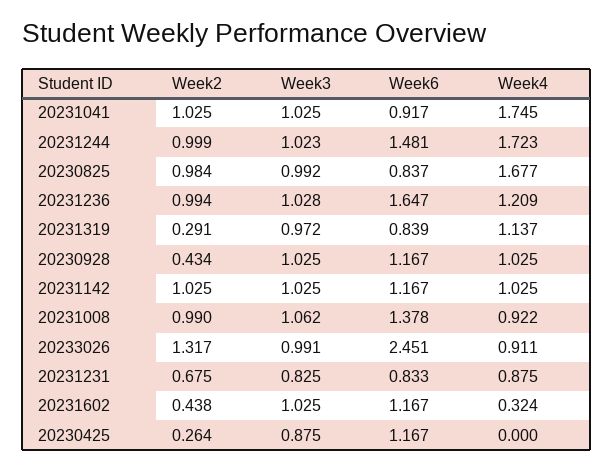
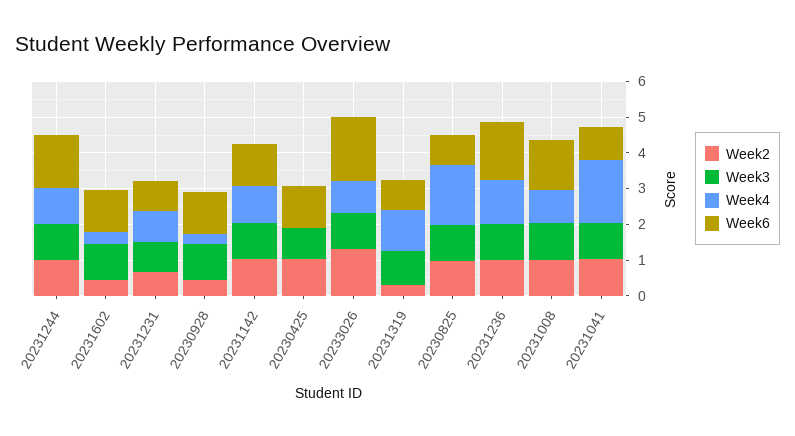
  {
    "Week2": {
      "20231041": 1.025,
      "20231244": 0.999,
      "20230825": 0.984,
      "20231236": 0.994,
      "20231319": 0.291,
      "20230928": 0.434,
      "20231142": 1.025,
      "20231008": 0.99,
      "20233026": 1.317,
      "20231231": 0.675,
      "20231602": 0.438,
-     "20230425": 0.264
+     "20230425": 1
    },
    "Week3": {
      "20231041": 1.025,
      "20231244": 1.023,
      "20230825": 0.992,
      "20231236": 1.028,
      "20231319": 0.972,
      "20230928": 1.025,
      "20231142": 1.025,
      "20231008": 1.062,
      "20233026": 0.991,
      "20231231": 0.825,
      "20231602": 1.025,
      "20230425": 0.875
    },
    "Week6": {
      "20231041": 0.917,
      "20231244": 1.481,
      "20230825": 0.837,
      "20231236": 1.647,
      "20231319": 0.839,
      "20230928": 1.167,
      "20231142": 1.167,
      "20231008": 1.378,
-     "20233026": 2.451,
+     "20233026": 1.75,
      "20231231": 0.833,
      "20231602": 1.167,
      "20230425": 1.167
    },
    "Week4": {
      "20231041": 1.745,
-     "20231244": 1.723,
+     "20231244": 1,
      "20230825": 1.677,
      "20231236": 1.209,
      "20231319": 1.137,
-     "20230928": 1.025,
+     "20230928": 0.25,
      "20231142": 1.025,
      "20231008": 0.922,
      "20233026": 0.911,
      "20231231": 0.875,
      "20231602": 0.324,
      "20230425": 0
    }
  }

